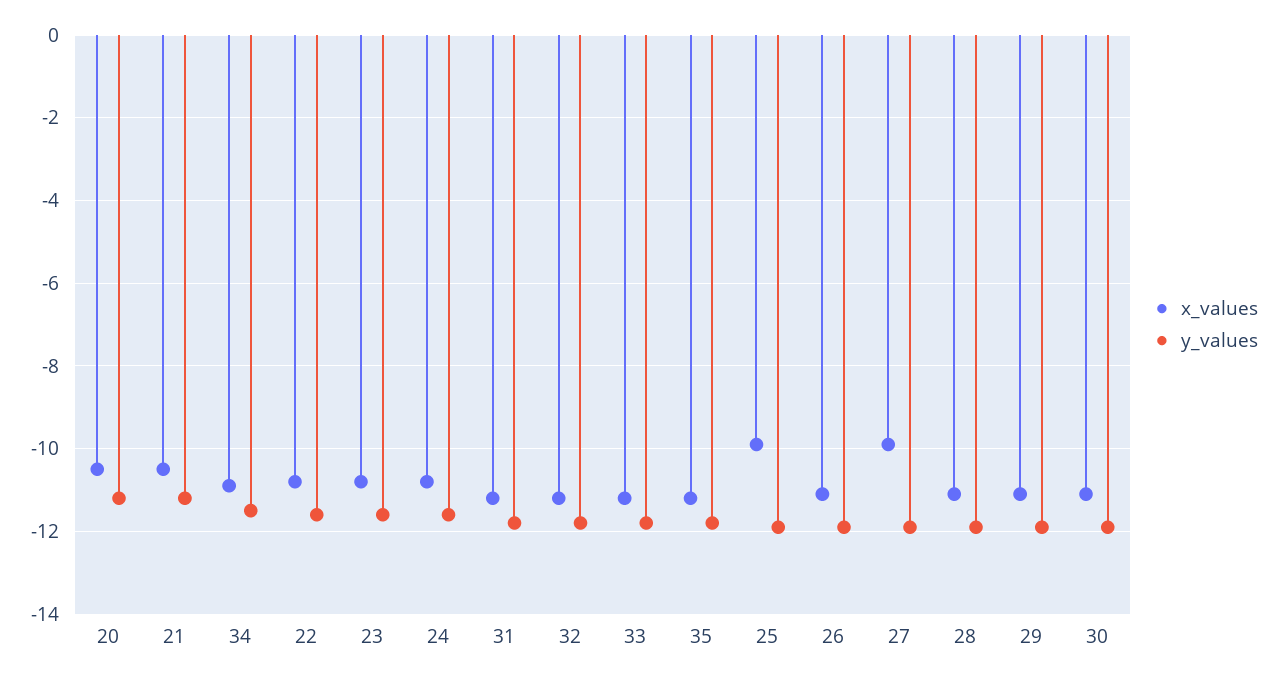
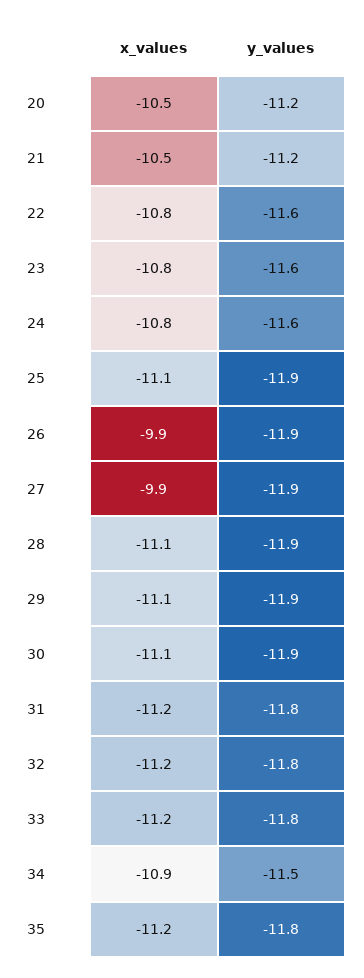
  {
    "x_values": {
      "20": -10.5,
      "21": -10.5,
      "34": -10.9,
      "22": -10.8,
      "23": -10.8,
      "24": -10.8,
      "31": -11.2,
      "32": -11.2,
      "33": -11.2,
      "35": -11.2,
-     "25": -10,
+     "25": -11.1,
-     "26": -11,
+     "26": -9.9,
      "27": -9.9,
      "28": -11.1,
      "29": -11.1,
      "30": -11.1
    },
    "y_values": {
      "20": -11.2,
      "21": -11.2,
      "34": -11.5,
      "22": -11.6,
      "23": -11.6,
      "24": -11.6,
      "31": -11.8,
      "32": -11.8,
      "33": -11.8,
      "35": -11.8,
      "25": -11.9,
      "26": -11.9,
      "27": -11.9,
      "28": -11.9,
      "29": -11.9,
      "30": -11.9
    }
  }

